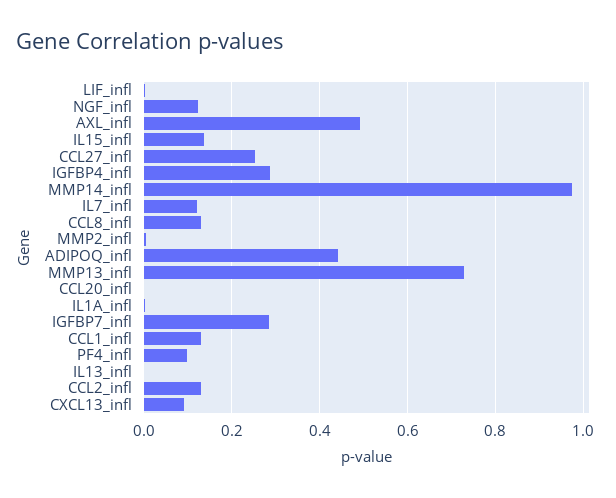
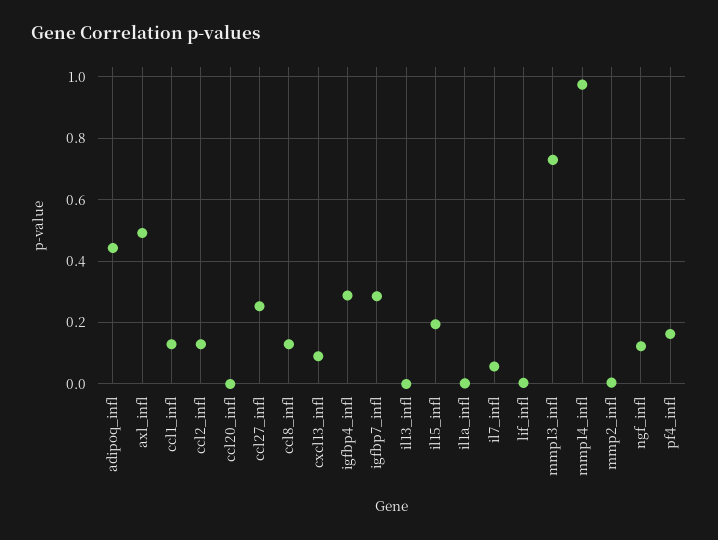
  {
    "LIF_infl": 0,
    "NGF_infl": 0.12,
    "AXL_infl": 0.5,
-   "IL15_infl": 0.14,
+   "IL15_infl": 0.2,
    "CCL27_infl": 0.26,
    "IGFBP4_infl": 0.28,
    "MMP14_infl": 0.98,
-   "IL7_infl": 0.12,
+   "IL7_infl": 0.06,
    "CCL8_infl": 0.12,
    "MMP2_infl": 0,
    "ADIPOQ_infl": 0.44,
    "MMP13_infl": 0.72,
    "CCL20_infl": 0,
    "IL1A_infl": 0,
    "IGFBP7_infl": 0.28,
    "CCL1_infl": 0.12,
-   "PF4_infl": 0.1,
+   "PF4_infl": 0.16,
    "IL13_infl": 0,
    "CCL2_infl": 0.12,
    "CXCL13_infl": 0.1
  }

